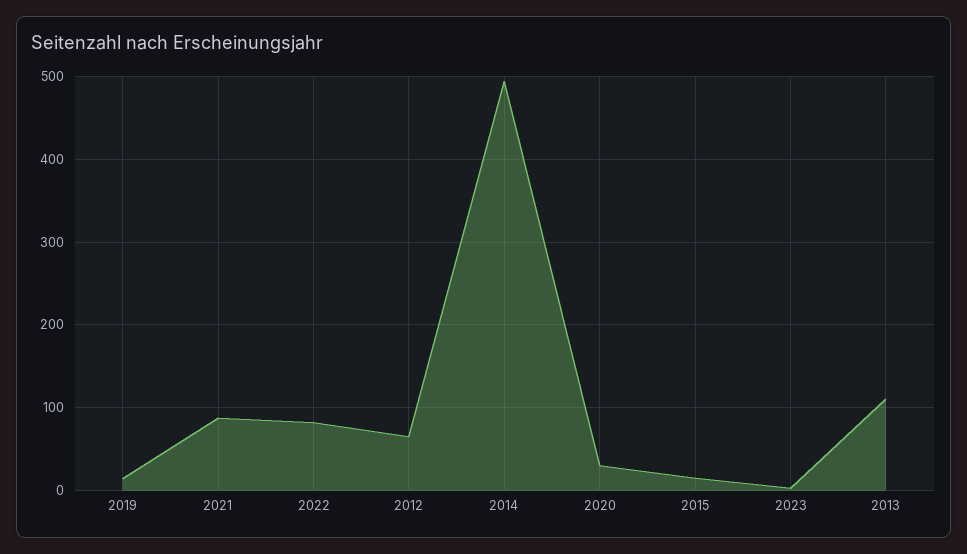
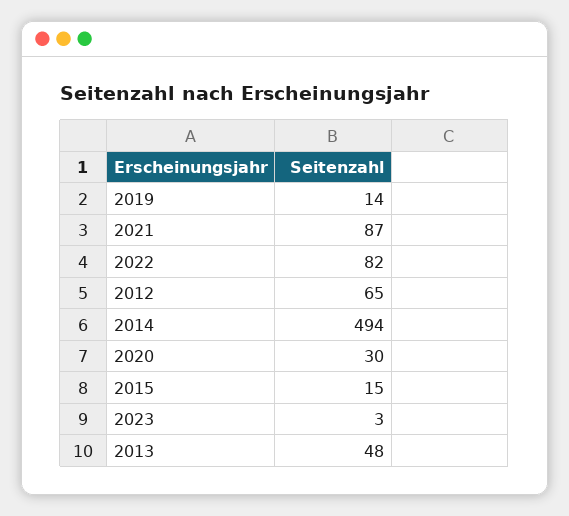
  {
    "2019": 14,
    "2021": 87,
    "2022": 82,
    "2012": 65,
    "2014": 494,
    "2020": 30,
    "2015": 15,
    "2023": 3,
-   "2013": 110
+   "2013": 48
  }

